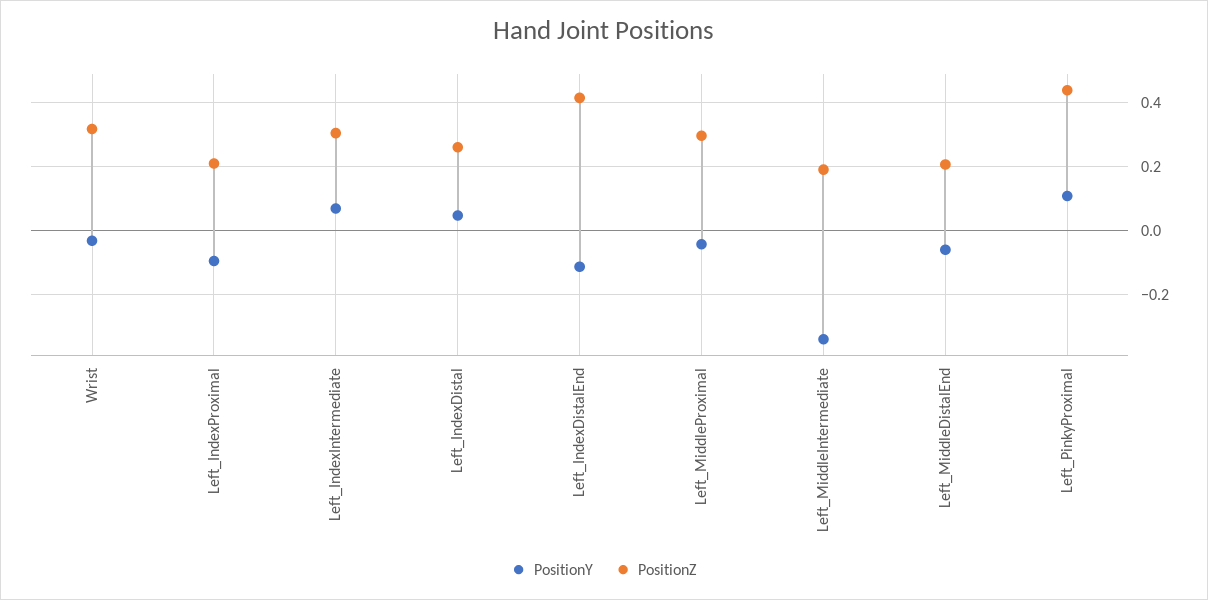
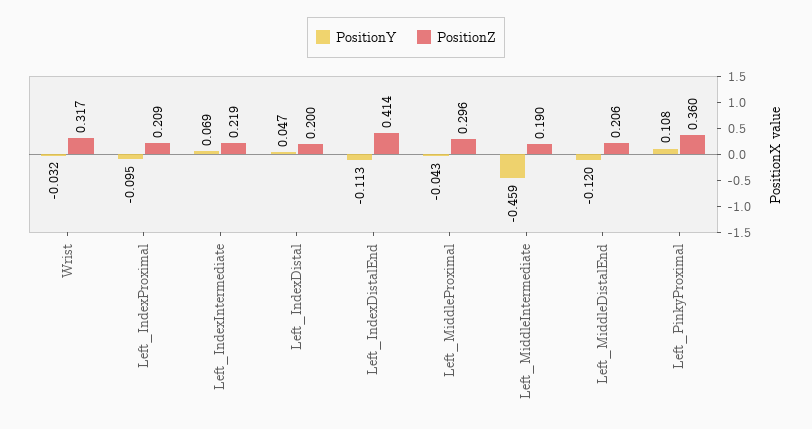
  {
    "PositionY": {
      "Wrist": -0.032,
      "Left_IndexProximal": -0.095,
      "Left_IndexIntermediate": 0.069,
      "Left_IndexDistal": 0.047,
      "Left_IndexDistalEnd": -0.113,
      "Left_MiddleProximal": -0.043,
-     "Left_MiddleIntermediate": -0.34,
+     "Left_MiddleIntermediate": -0.459,
-     "Left_MiddleDistalEnd": -0.06,
+     "Left_MiddleDistalEnd": -0.12,
      "Left_PinkyProximal": 0.108
    },
    "PositionZ": {
      "Wrist": 0.317,
      "Left_IndexProximal": 0.209,
-     "Left_IndexIntermediate": 0.3,
+     "Left_IndexIntermediate": 0.219,
-     "Left_IndexDistal": 0.26,
+     "Left_IndexDistal": 0.2,
      "Left_IndexDistalEnd": 0.414,
      "Left_MiddleProximal": 0.296,
      "Left_MiddleIntermediate": 0.19,
      "Left_MiddleDistalEnd": 0.206,
-     "Left_PinkyProximal": 0.44
+     "Left_PinkyProximal": 0.36
    }
  }

